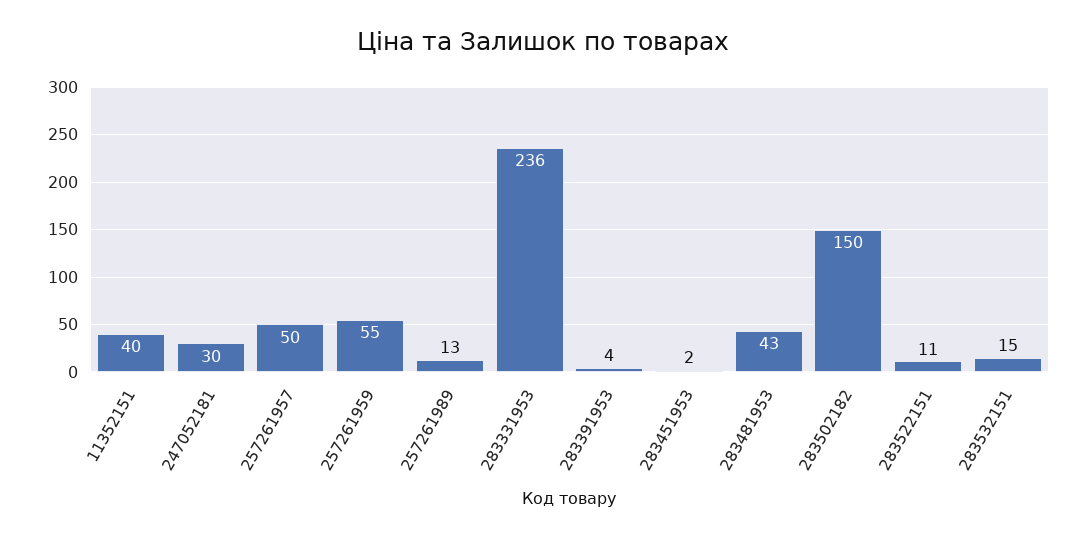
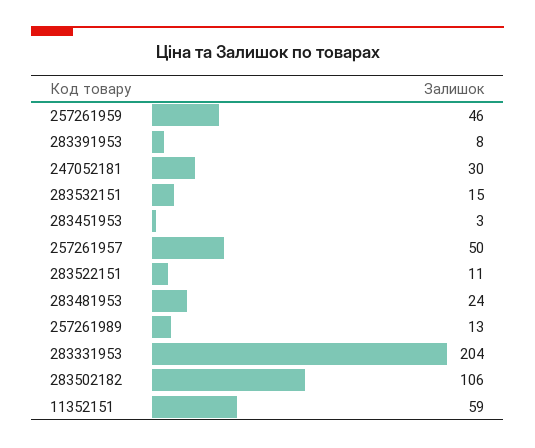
  {
-   "11352151": 40,
+   "11352151": 59,
    "247052181": 30,
    "257261957": 50,
-   "257261959": 55,
+   "257261959": 46,
    "257261989": 13,
-   "283331953": 236,
+   "283331953": 204,
-   "283391953": 4,
+   "283391953": 8,
-   "283451953": 2,
+   "283451953": 3,
-   "283481953": 43,
+   "283481953": 24,
-   "283502182": 150,
+   "283502182": 106,
    "283522151": 11,
    "283532151": 15
  }

